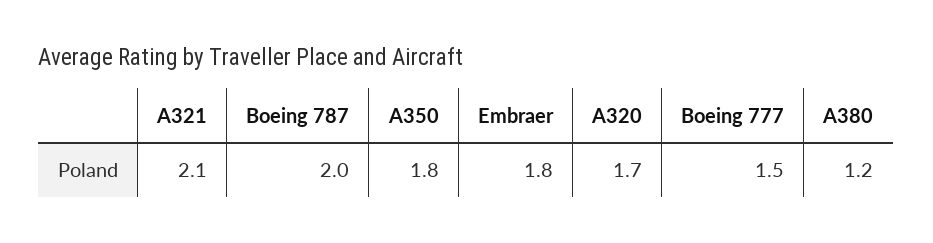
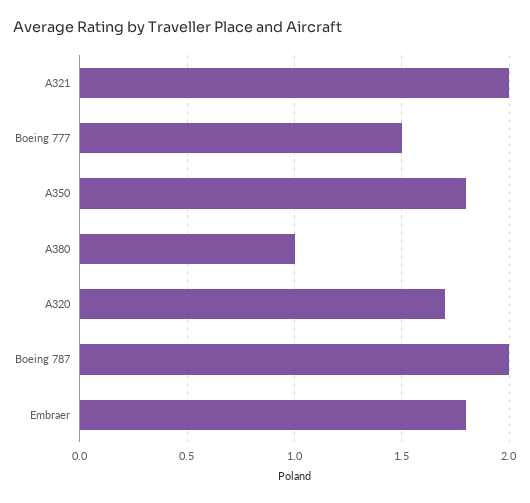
  {
-   "A321": 2.1,
+   "A321": 2,
    "Boeing 787": 2,
    "A350": 1.8,
    "Embraer": 1.8,
    "A320": 1.7,
    "Boeing 777": 1.5,
-   "A380": 1.2
+   "A380": 1
  }

